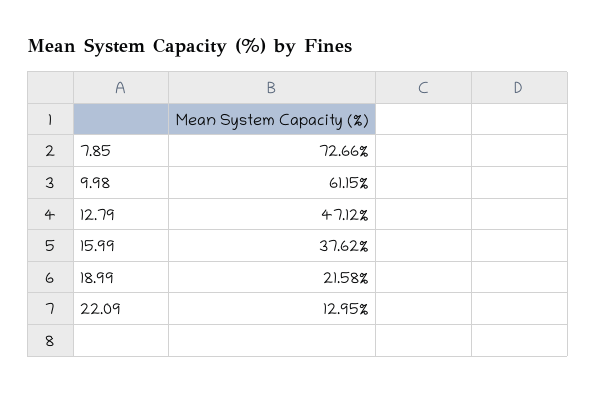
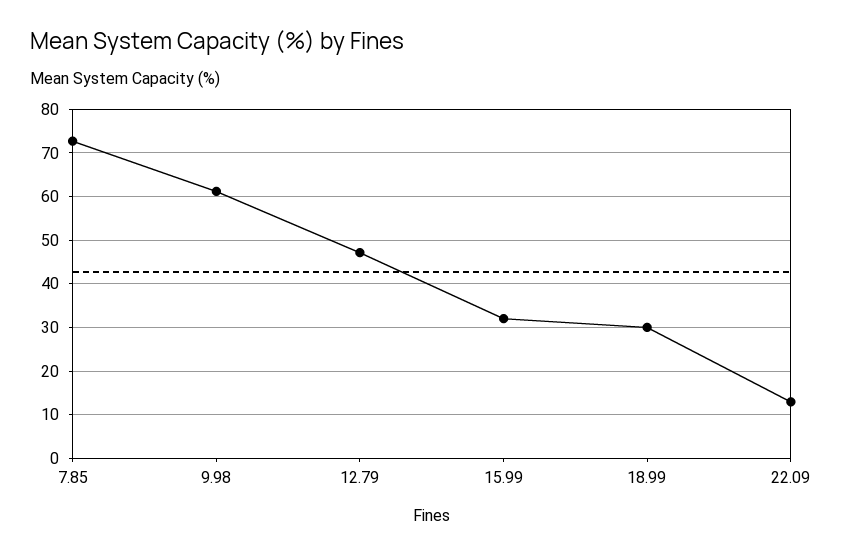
  {
    "7.85": 72.66,
    "9.98": 61.15,
    "12.79": 47.12,
-   "15.99": 37.62,
+   "15.99": 32,
-   "18.99": 21.58,
+   "18.99": 30,
    "22.09": 12.95
  }

